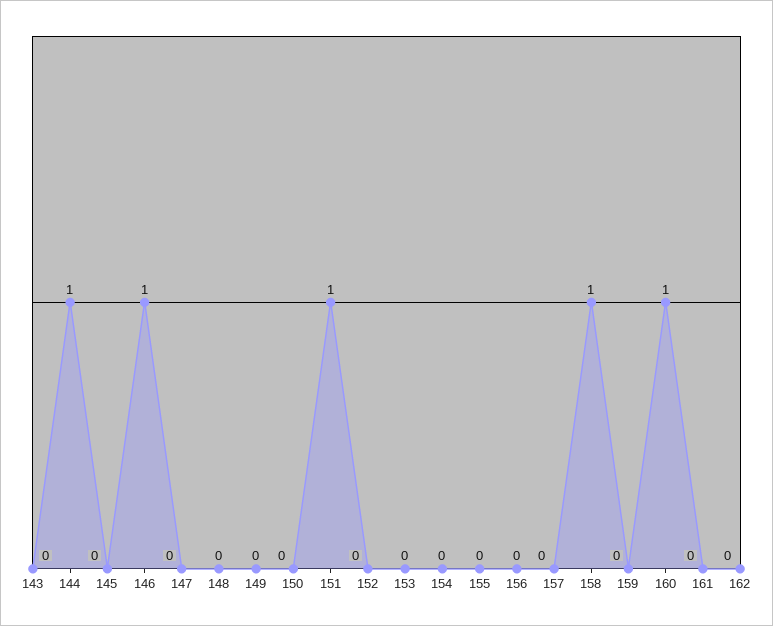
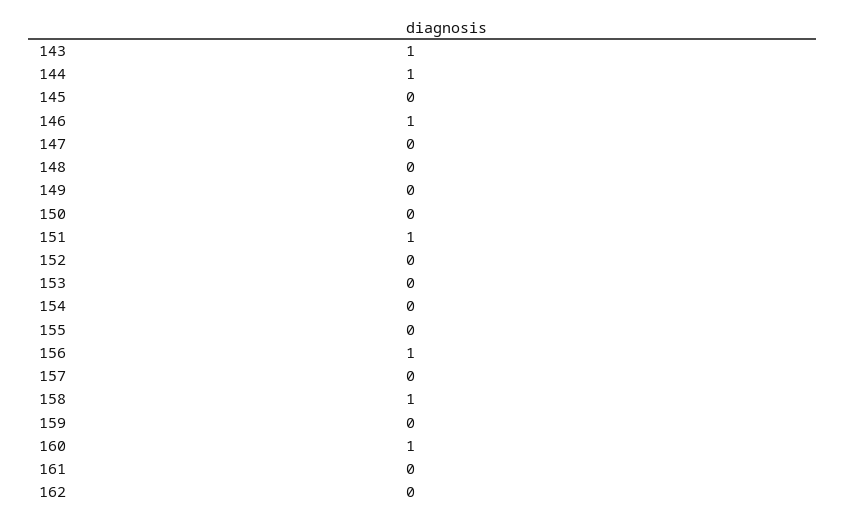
  {
-   "143": 0,
+   "143": 1,
    "144": 1,
    "145": 0,
    "146": 1,
    "147": 0,
    "148": 0,
    "149": 0,
    "150": 0,
    "151": 1,
    "152": 0,
    "153": 0,
    "154": 0,
    "155": 0,
-   "156": 0,
+   "156": 1,
    "157": 0,
    "158": 1,
    "159": 0,
    "160": 1,
    "161": 0,
    "162": 0
  }

